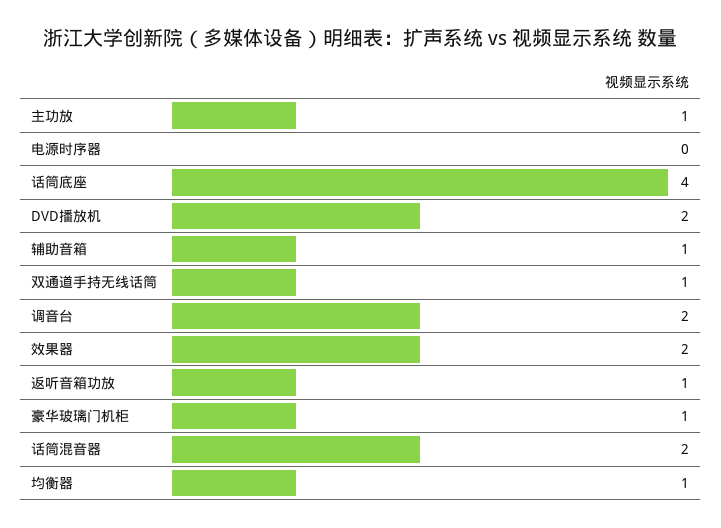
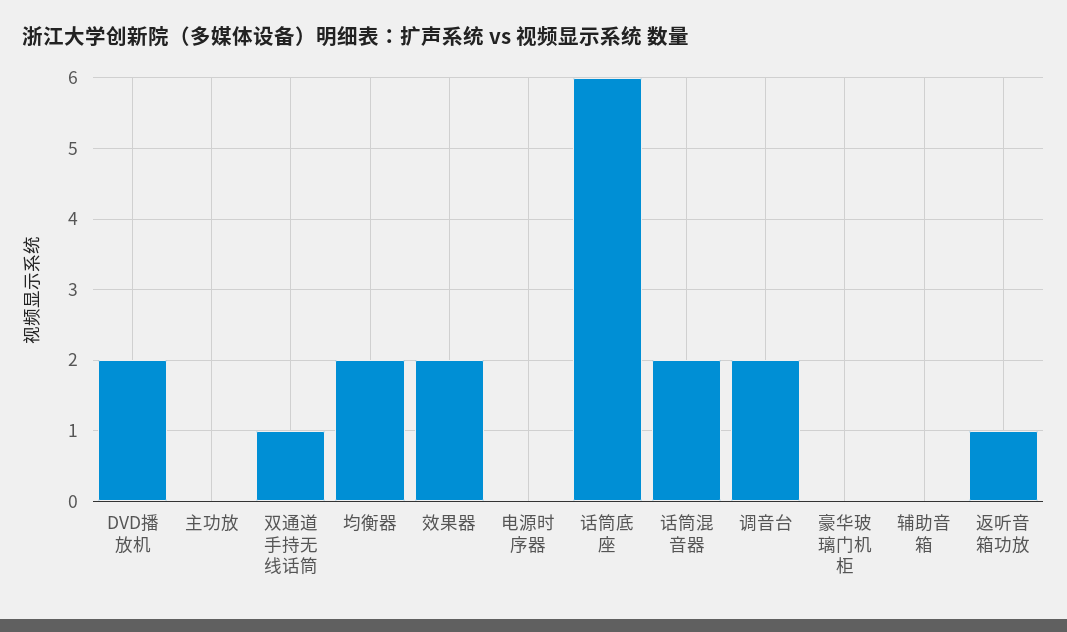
  {
-   "主功放": 1,
+   "主功放": 0,
    "电源时序器": 0,
-   "话筒底座": 4,
+   "话筒底座": 6,
    "DVD播放机": 2,
-   "辅助音箱": 1,
+   "辅助音箱": 0,
    "双通道手持无线话筒": 1,
    "调音台": 2,
    "效果器": 2,
    "返听音箱功放": 1,
-   "豪华玻璃门机柜": 1,
+   "豪华玻璃门机柜": 0,
    "话筒混音器": 2,
-   "均衡器": 1
+   "均衡器": 2
  }

